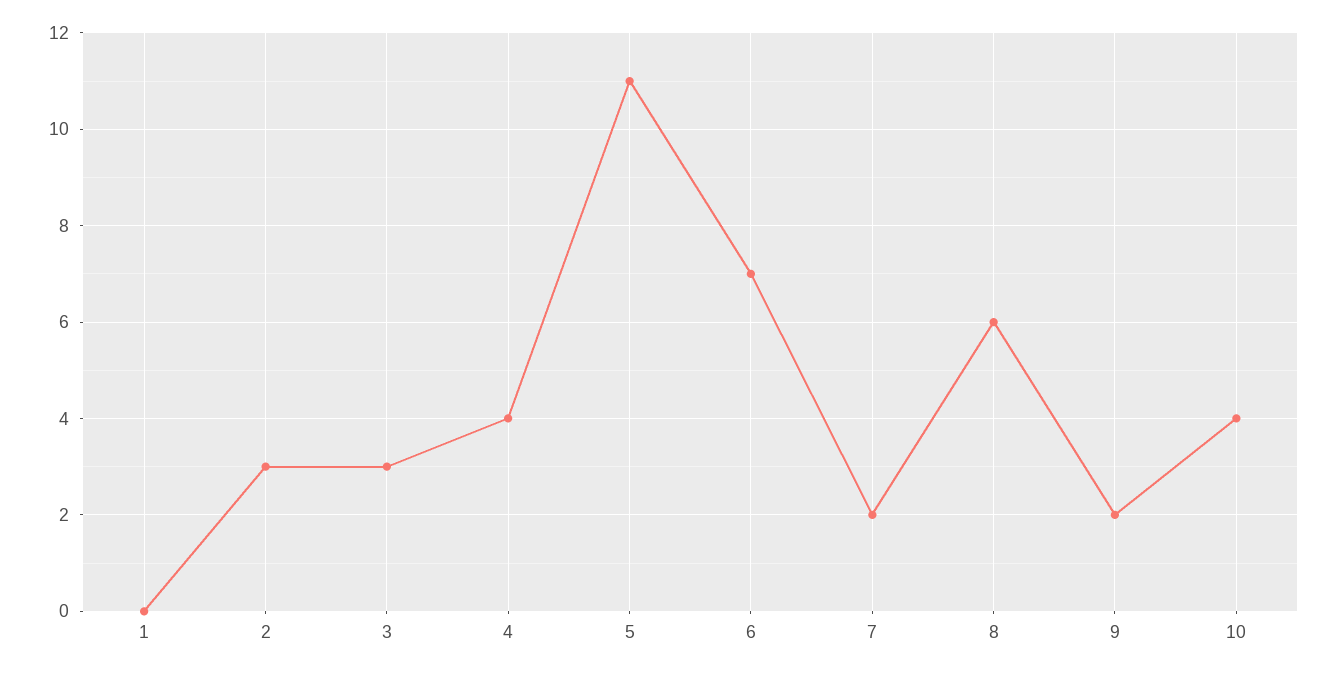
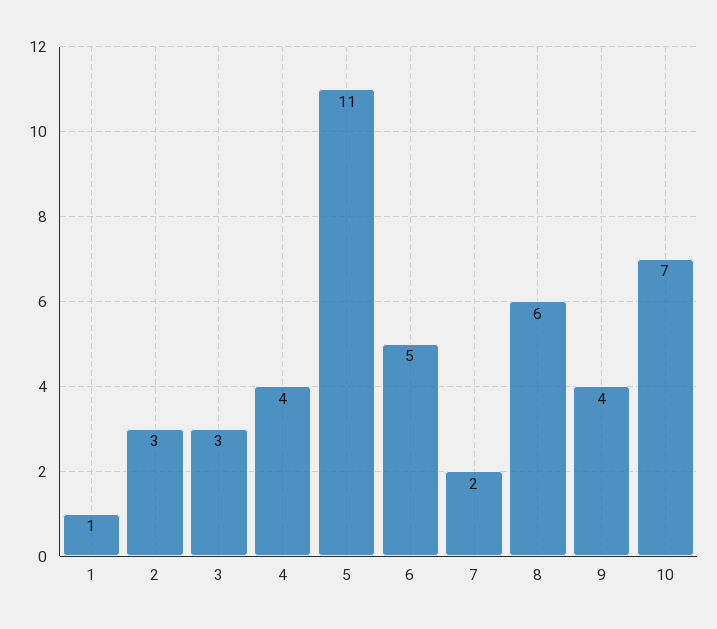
  {
-   "1": 0,
+   "1": 1,
    "2": 3,
    "3": 3,
    "4": 4,
    "5": 11,
-   "6": 7,
+   "6": 5,
    "7": 2,
    "8": 6,
-   "9": 2,
+   "9": 4,
-   "10": 4
+   "10": 7
  }

